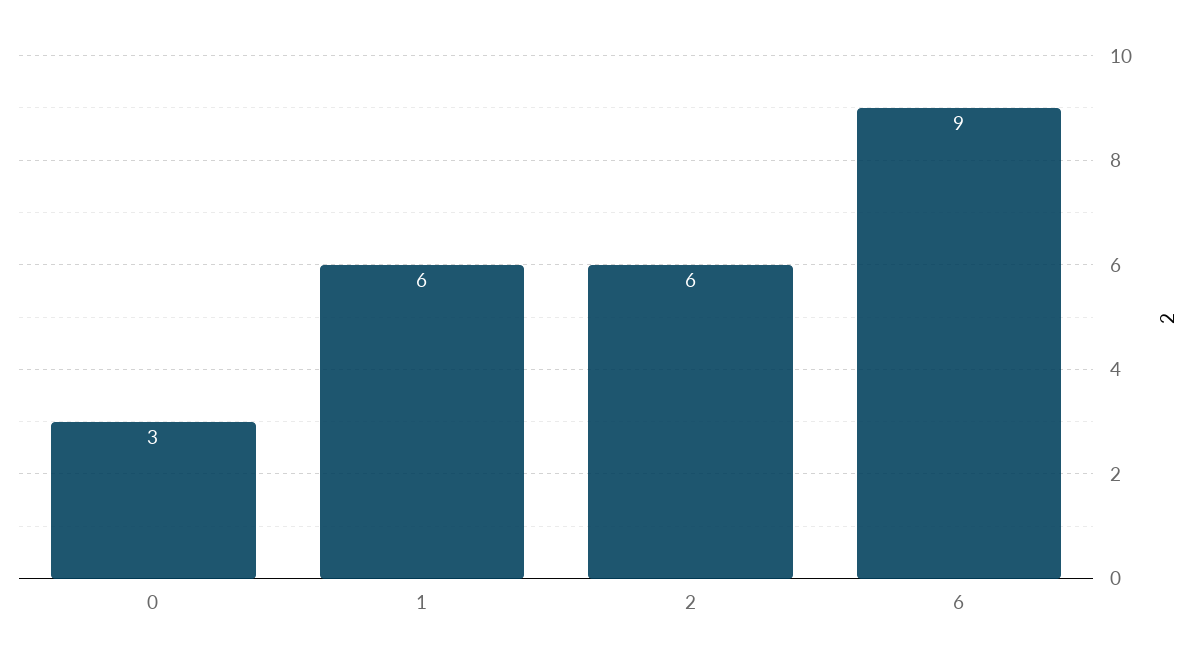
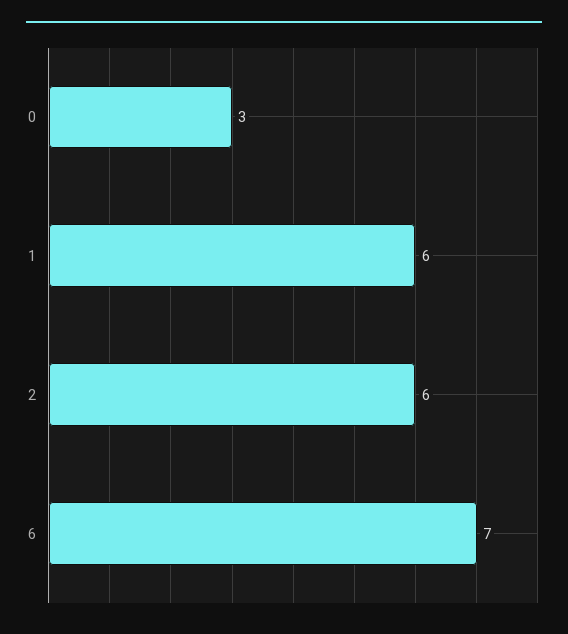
  {
    "0": 3,
    "1": 6,
    "2": 6,
-   "6": 9
+   "6": 7
  }

